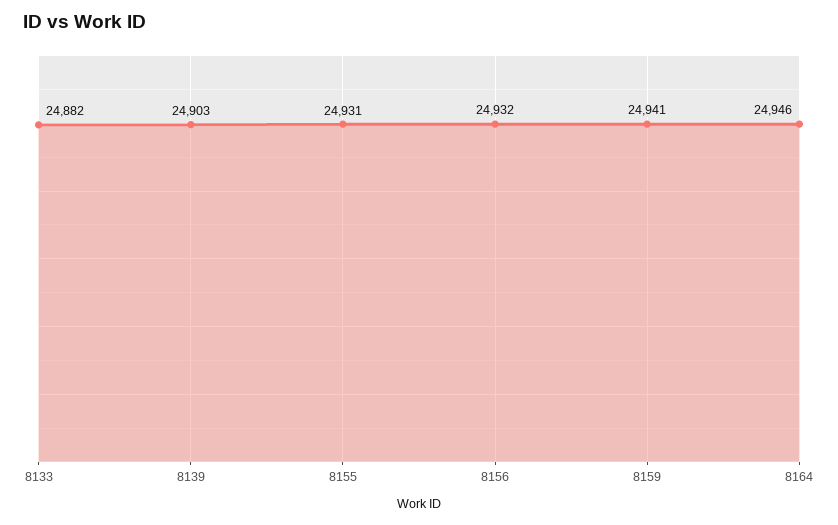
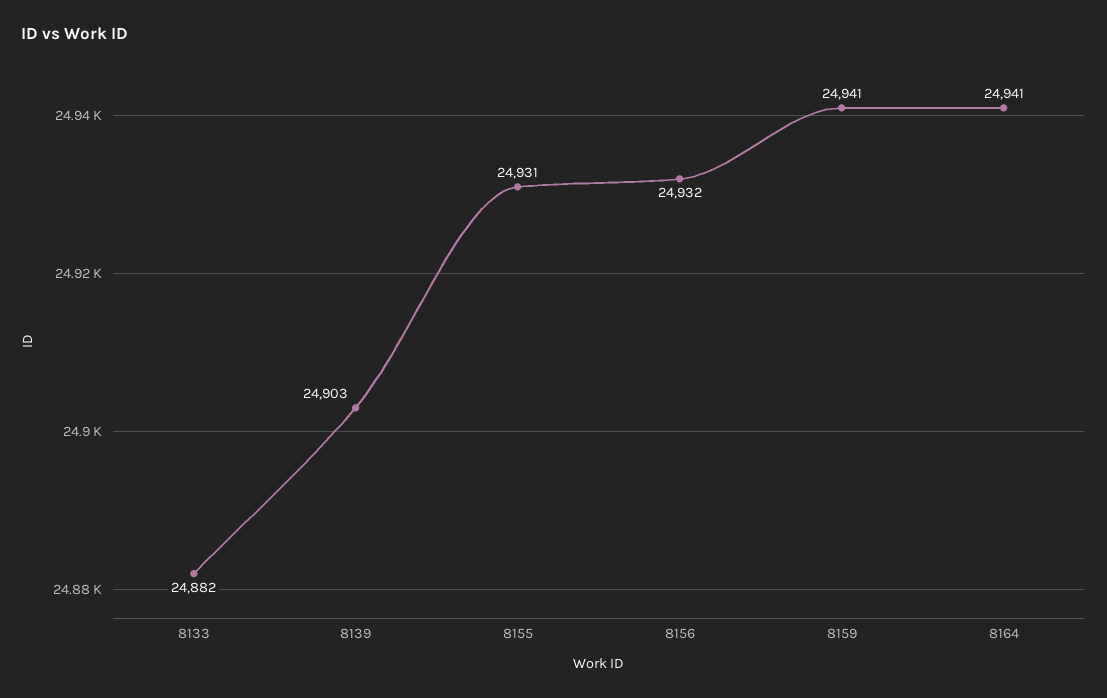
  {
    "8133": 24882,
    "8139": 24903,
    "8155": 24931,
    "8156": 24932,
    "8159": 24941,
-   "8164": 24946
+   "8164": 24941
  }

